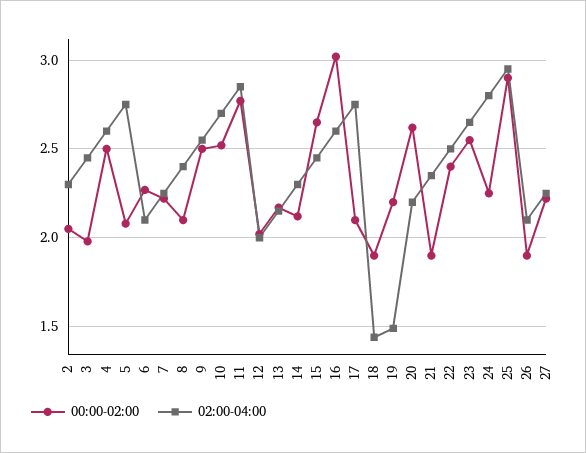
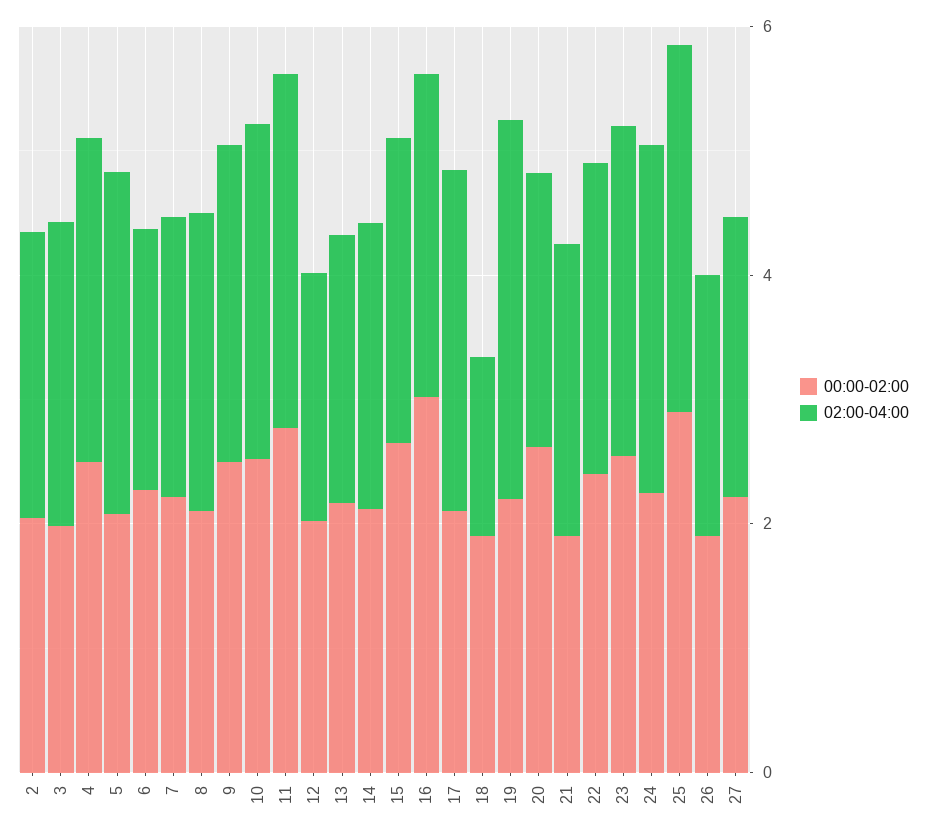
  {
    "00:00-02:00": {
      "2": 2.05,
      "3": 2,
      "4": 2.5,
      "5": 2.1,
      "6": 2.25,
      "7": 2.2,
      "8": 2.1,
      "9": 2.5,
      "10": 2.5,
      "11": 2.75,
      "12": 2,
      "13": 2.15,
      "14": 2.1,
      "15": 2.65,
      "16": 3,
      "17": 2.1,
      "18": 1.9,
      "19": 2.2,
      "20": 2.6,
      "21": 1.9,
      "22": 2.4,
      "23": 2.55,
      "24": 2.25,
      "25": 2.9,
      "26": 1.9,
      "27": 2.2
    },
    "02:00-04:00": {
      "2": 2.3,
      "3": 2.45,
      "4": 2.6,
      "5": 2.75,
      "6": 2.1,
      "7": 2.25,
      "8": 2.4,
      "9": 2.55,
      "10": 2.7,
      "11": 2.85,
      "12": 2,
      "13": 2.15,
      "14": 2.3,
      "15": 2.45,
      "16": 2.6,
      "17": 2.75,
      "18": 1.45,
-     "19": 1.5,
+     "19": 3,
      "20": 2.2,
      "21": 2.35,
      "22": 2.5,
      "23": 2.65,
      "24": 2.8,
      "25": 2.95,
      "26": 2.1,
      "27": 2.25
    }
  }

